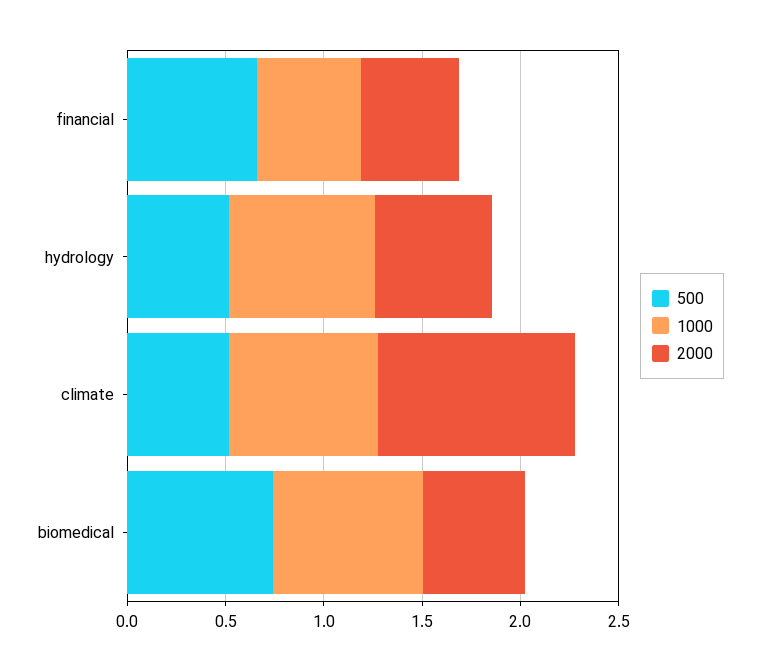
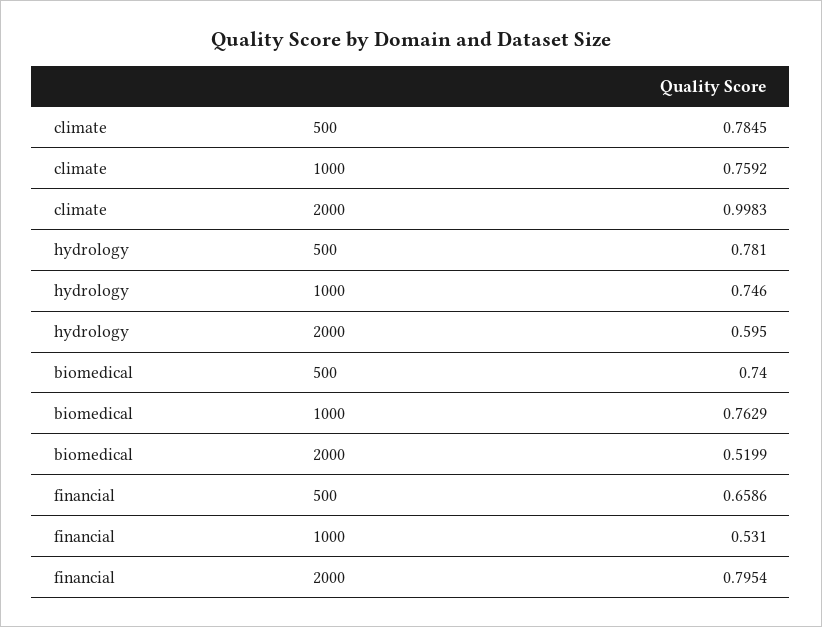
  {
    "500": {
      "financial": 0.6586,
-     "hydrology": 0.5,
+     "hydrology": 0.781,
-     "climate": 0.5,
+     "climate": 0.7845,
      "biomedical": 0.74
    },
    "1000": {
      "financial": 0.531,
      "hydrology": 0.746,
      "climate": 0.7592,
      "biomedical": 0.7629
    },
    "2000": {
-     "financial": 0.5,
+     "financial": 0.7954,
      "hydrology": 0.595,
      "climate": 0.9983,
      "biomedical": 0.5199
    }
  }

